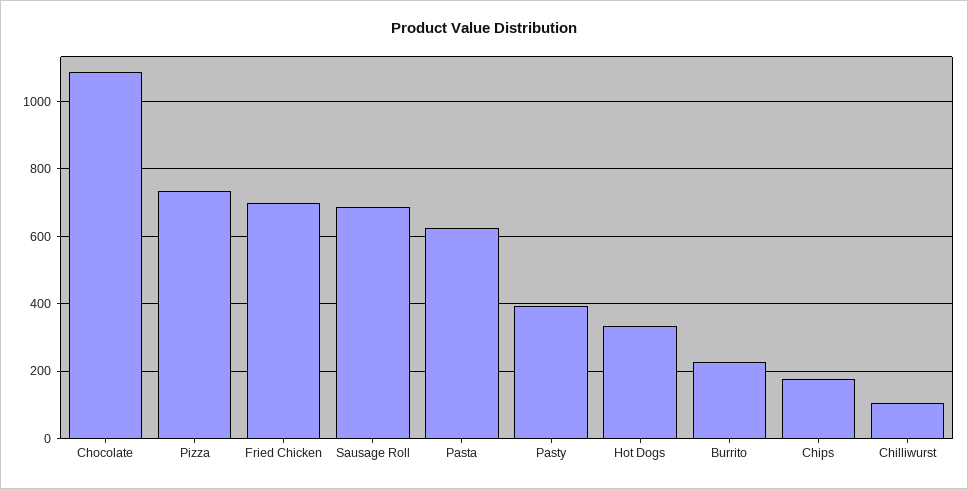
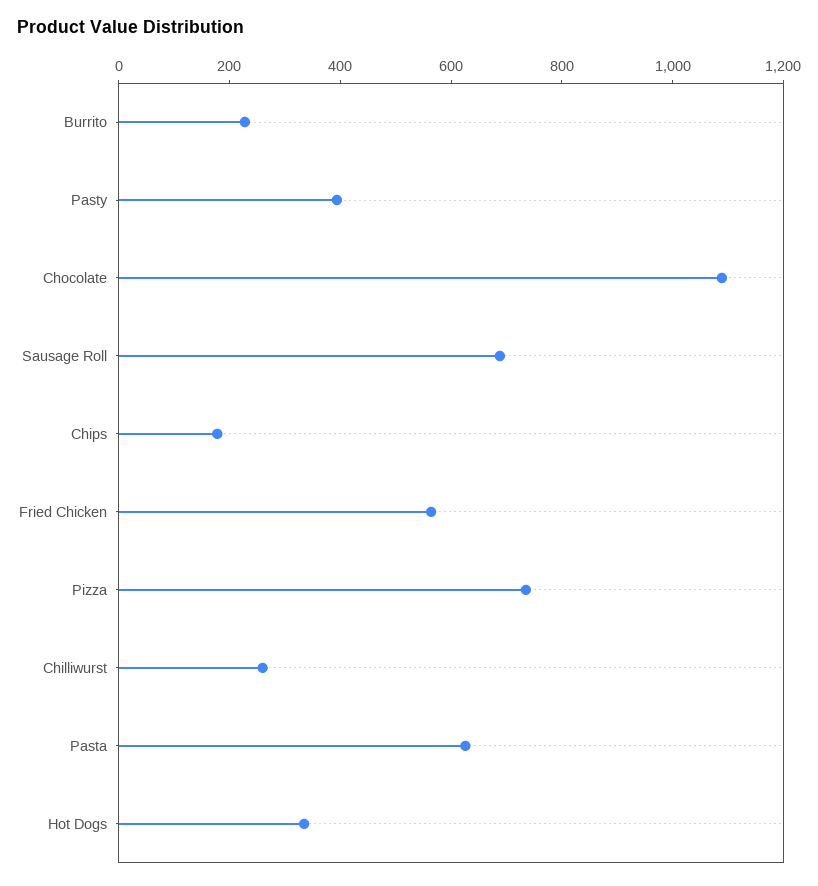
  {
    "Chocolate": 1080,
    "Pizza": 740,
-   "Fried Chicken": 700,
+   "Fried Chicken": 550,
    "Sausage Roll": 680,
    "Pasta": 620,
    "Pasty": 400,
    "Hot Dogs": 340,
    "Burrito": 220,
    "Chips": 180,
-   "Chilliwurst": 100
+   "Chilliwurst": 250
  }

